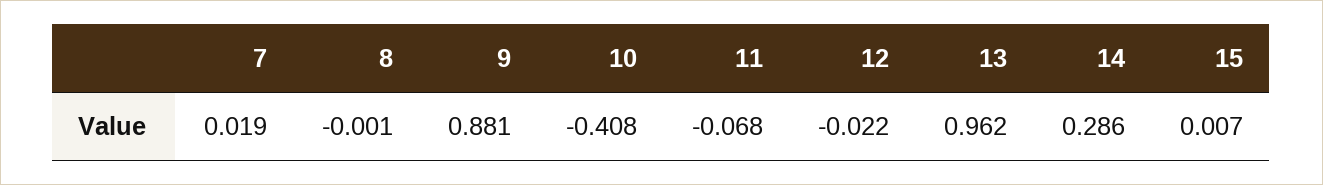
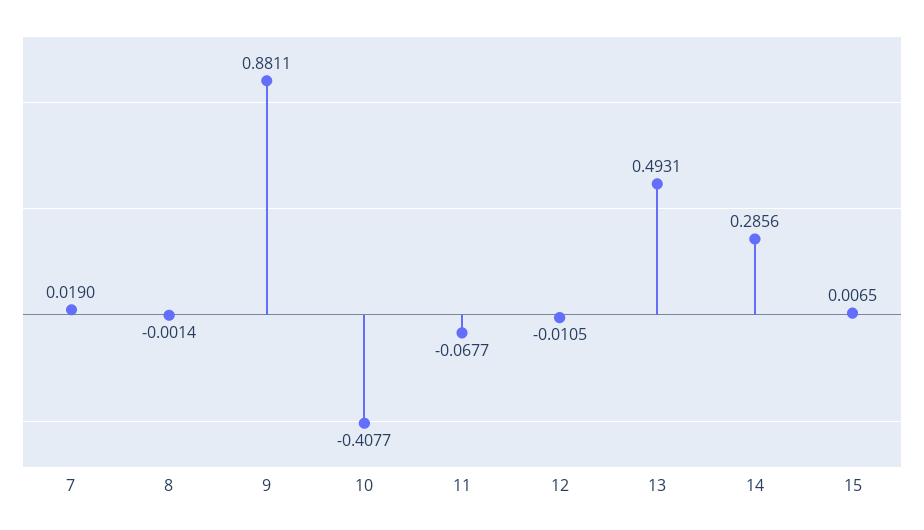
  {
    "7": 0.019,
    "8": -0.0014,
    "9": 0.8811,
    "10": -0.4077,
    "11": -0.0677,
-   "12": -0.022,
+   "12": -0.0105,
-   "13": 0.962,
+   "13": 0.4931,
    "14": 0.2856,
    "15": 0.0065
  }

